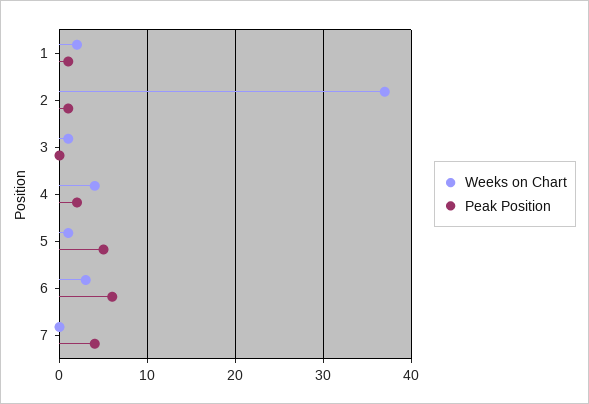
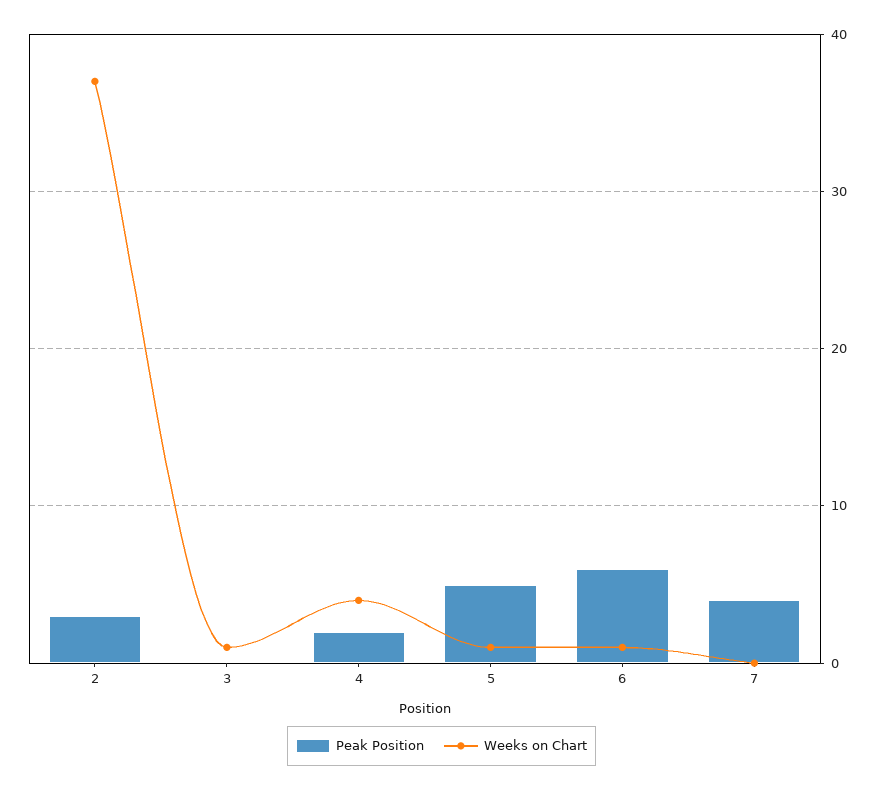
  {
    "Weeks on Chart": {
-     "1": 2,
      "2": 37,
      "3": 1,
      "4": 4,
      "5": 1,
-     "6": 3,
+     "6": 1,
      "7": 0
    },
    "Peak Position": {
-     "1": 1,
-     "2": 1,
+     "2": 3,
      "3": 0,
      "4": 2,
      "5": 5,
      "6": 6,
      "7": 4
    }
  }

